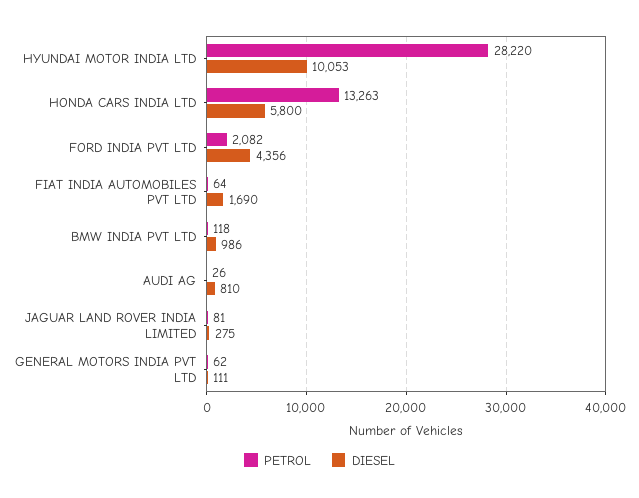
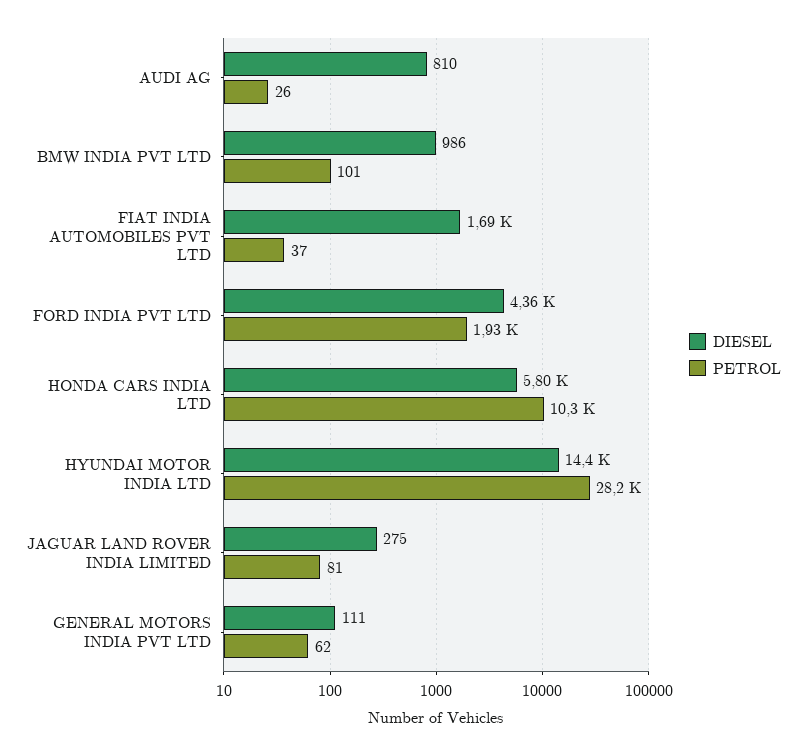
  {
    "PETROL": {
      "HYUNDAI MOTOR INDIA LTD": 28220,
-     "HONDA CARS INDIA LTD": 13263,
+     "HONDA CARS INDIA LTD": 10300,
-     "FORD INDIA PVT LTD": 2082,
+     "FORD INDIA PVT LTD": 1930,
-     "FIAT INDIA AUTOMOBILES PVT LTD": 64,
+     "FIAT INDIA AUTOMOBILES PVT LTD": 37,
-     "BMW INDIA PVT LTD": 118,
+     "BMW INDIA PVT LTD": 101,
      "AUDI AG": 26,
      "JAGUAR LAND ROVER INDIA LIMITED": 81,
      "GENERAL MOTORS INDIA PVT LTD": 62
    },
    "DIESEL": {
-     "HYUNDAI MOTOR INDIA LTD": 10053,
+     "HYUNDAI MOTOR INDIA LTD": 14400,
      "HONDA CARS INDIA LTD": 5800,
      "FORD INDIA PVT LTD": 4356,
      "FIAT INDIA AUTOMOBILES PVT LTD": 1690,
      "BMW INDIA PVT LTD": 986,
      "AUDI AG": 810,
      "JAGUAR LAND ROVER INDIA LIMITED": 275,
      "GENERAL MOTORS INDIA PVT LTD": 111
    }
  }

